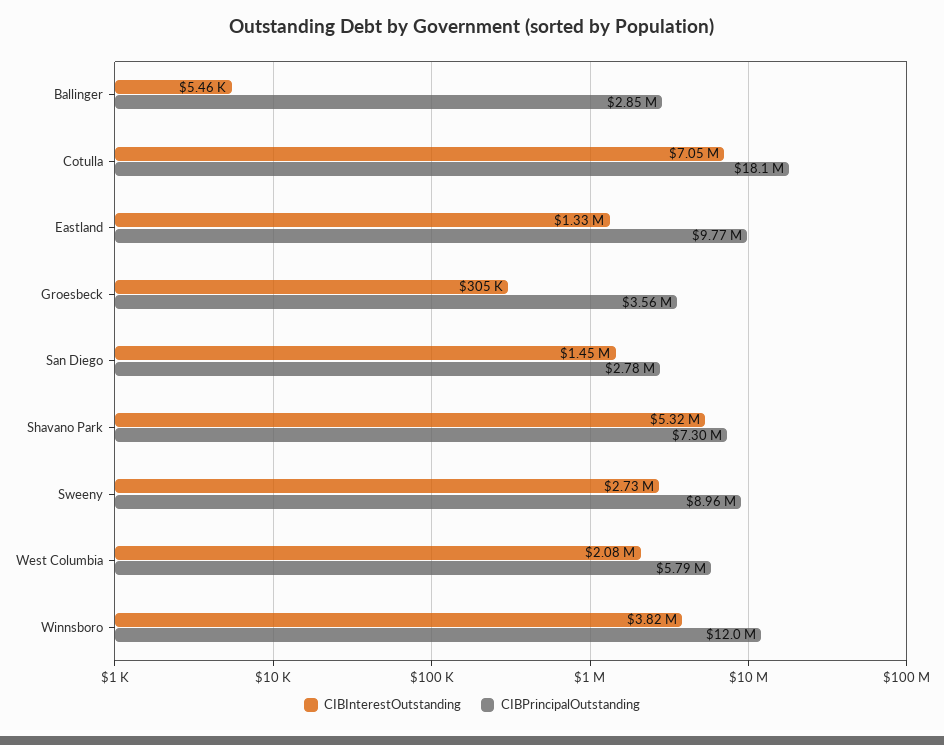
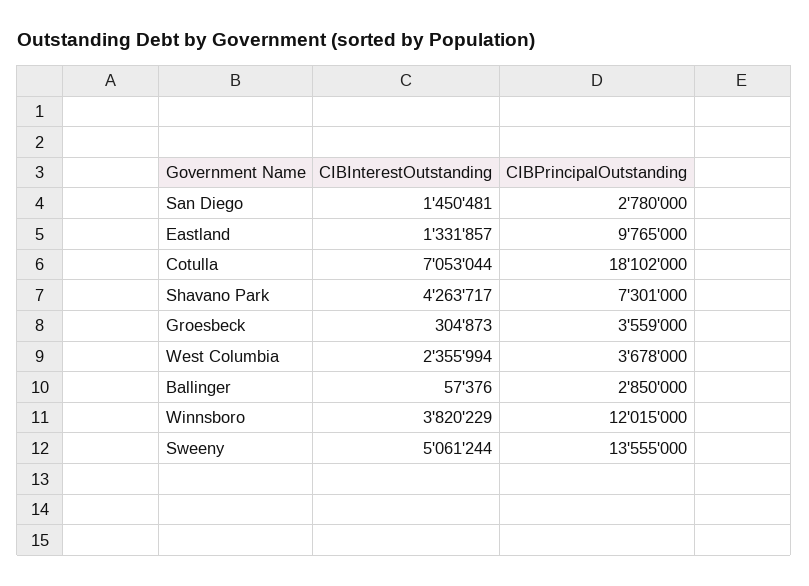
  {
    "CIBInterestOutstanding": {
-     "Ballinger": 5460,
+     "Ballinger": 57376,
      "Cotulla": 7053044,
      "Eastland": 1331857,
      "Groesbeck": 304873,
      "San Diego": 1450481,
-     "Shavano Park": 5320000,
+     "Shavano Park": 4263717,
-     "Sweeny": 2730000,
+     "Sweeny": 5061244,
-     "West Columbia": 2080000,
+     "West Columbia": 2355994,
      "Winnsboro": 3820229
    },
    "CIBPrincipalOutstanding": {
      "Ballinger": 2850000,
      "Cotulla": 18102000,
      "Eastland": 9765000,
      "Groesbeck": 3559000,
      "San Diego": 2780000,
      "Shavano Park": 7301000,
-     "Sweeny": 8960000,
+     "Sweeny": 13555000,
-     "West Columbia": 5790000,
+     "West Columbia": 3678000,
      "Winnsboro": 12015000
    }
  }

